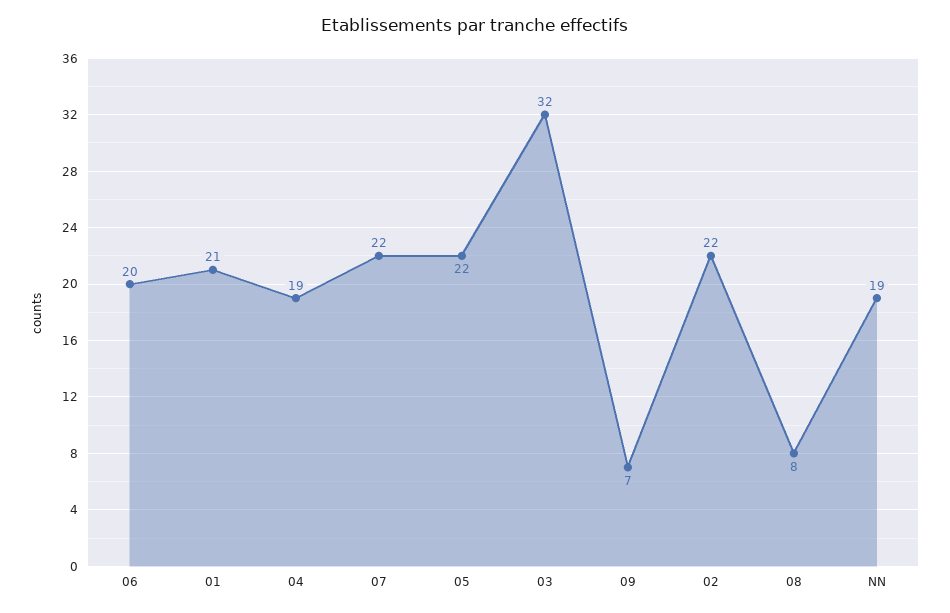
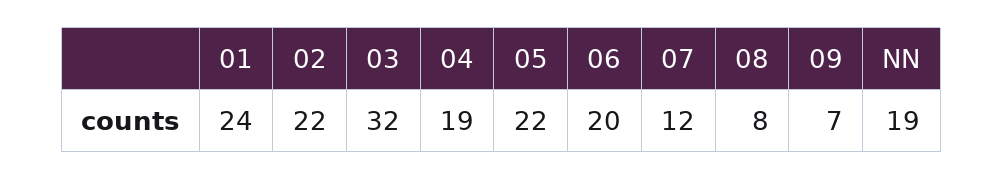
  {
    "06": 20,
-   "01": 21,
+   "01": 24,
    "04": 19,
-   "07": 22,
+   "07": 12,
    "05": 22,
    "03": 32,
    "09": 7,
    "02": 22,
    "08": 8,
    "NN": 19
  }

